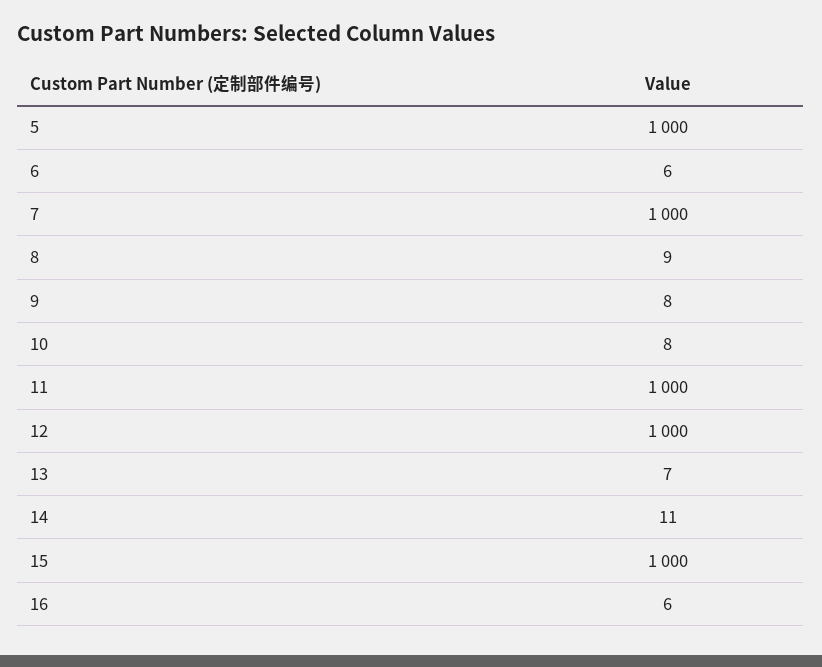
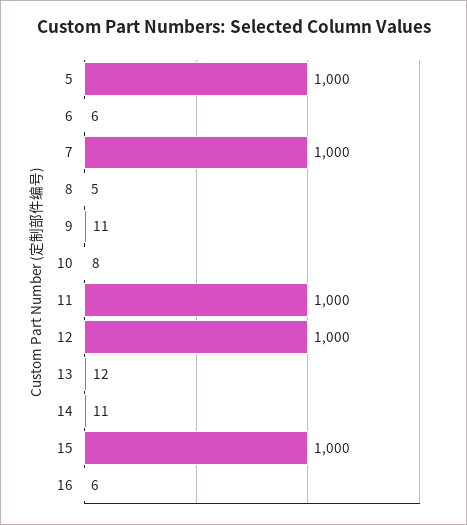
  {
    "5": 1000,
    "6": 6,
    "7": 1000,
-   "8": 9,
+   "8": 5,
-   "9": 8,
+   "9": 11,
    "10": 8,
    "11": 1000,
    "12": 1000,
-   "13": 7,
+   "13": 12,
    "14": 11,
    "15": 1000,
    "16": 6
  }

